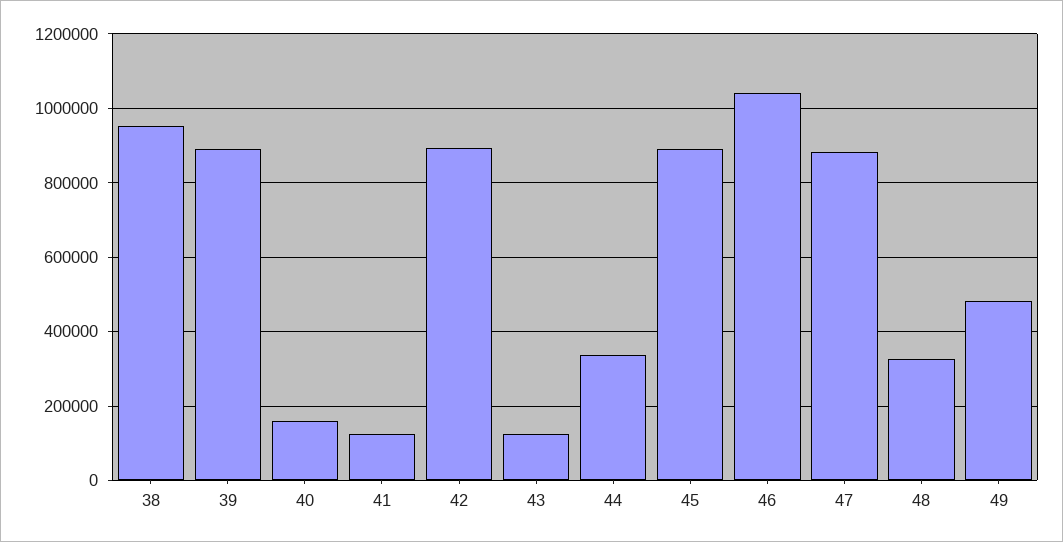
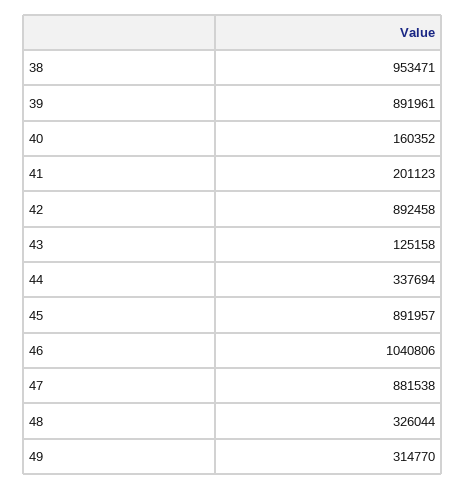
  {
    "38": 953471,
    "39": 891961,
    "40": 160352,
-   "41": 120000,
+   "41": 201123,
    "42": 892458,
    "43": 125158,
    "44": 337694,
    "45": 891957,
    "46": 1040806,
    "47": 881538,
    "48": 326044,
-   "49": 480000
+   "49": 314770
  }

